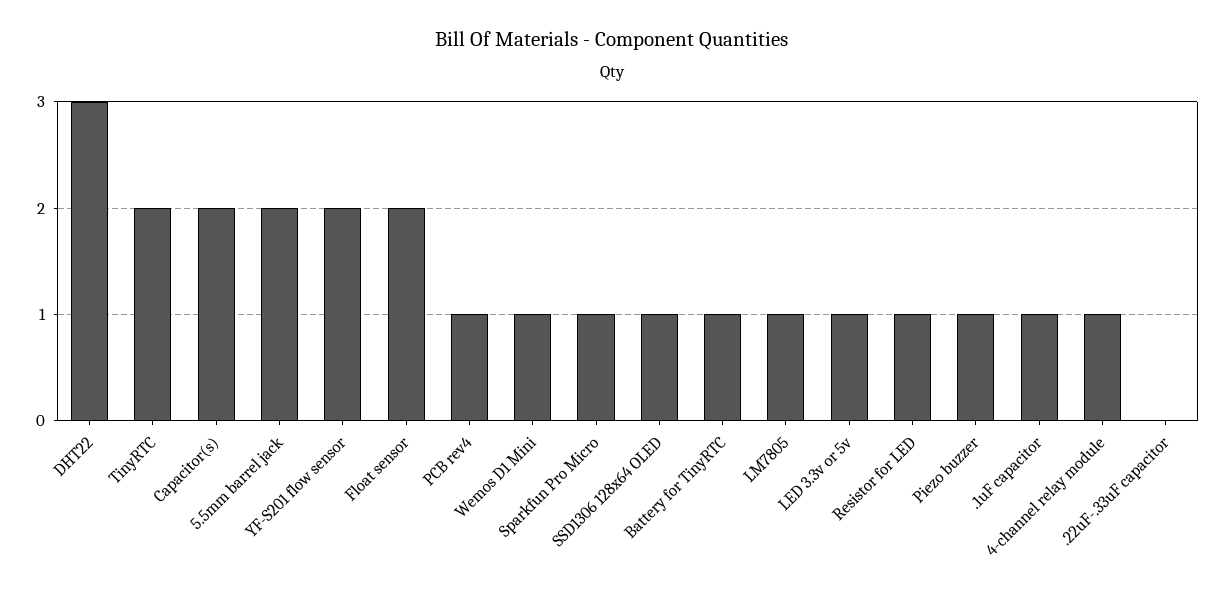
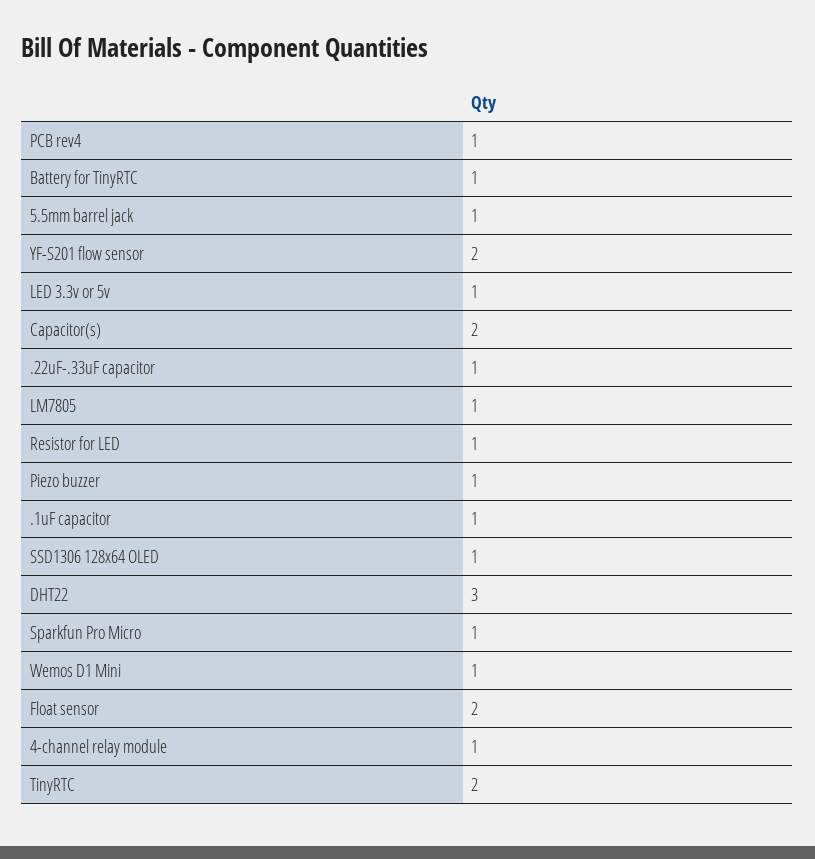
  {
    "DHT22": 3,
    "TinyRTC": 2,
    "Capacitor(s)": 2,
-   "5.5mm barrel jack": 2,
+   "5.5mm barrel jack": 1,
    "YF-S201 flow sensor": 2,
    "Float sensor": 2,
    "PCB rev4": 1,
    "Wemos D1 Mini": 1,
    "Sparkfun Pro Micro": 1,
    "SSD1306 128x64 OLED": 1,
    "Battery for TinyRTC": 1,
    "LM7805": 1,
    "LED 3.3v or 5v": 1,
    "Resistor for LED": 1,
    "Piezo buzzer": 1,
    ".1uF capacitor": 1,
    "4-channel relay module": 1,
-   ".22uF-.33uF capacitor": 0
+   ".22uF-.33uF capacitor": 1
  }

